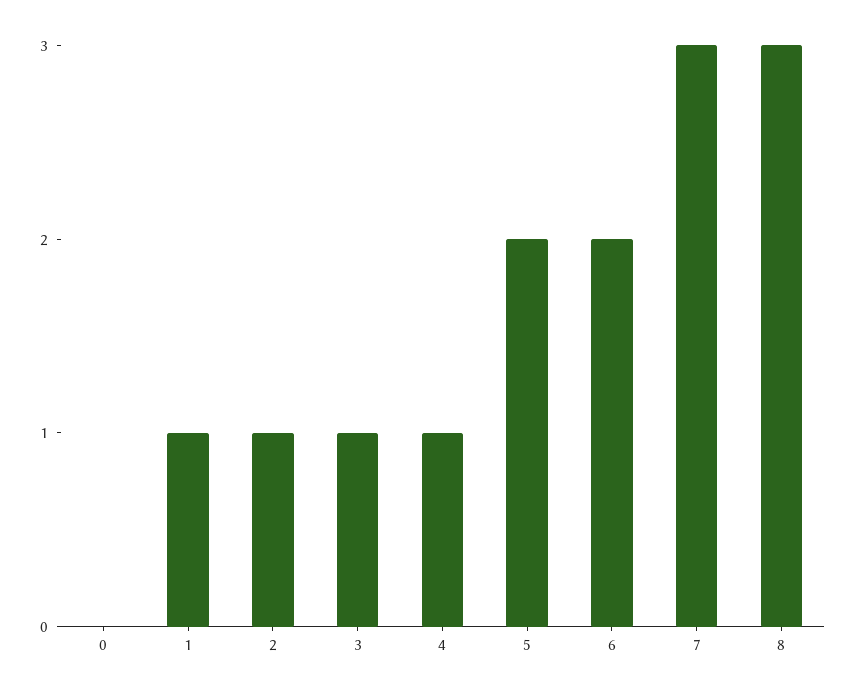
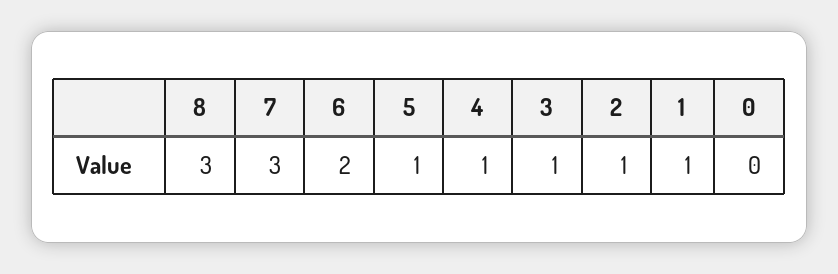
  {
    "0": 0,
    "1": 1,
    "2": 1,
    "3": 1,
    "4": 1,
-   "5": 2,
+   "5": 1,
    "6": 2,
    "7": 3,
    "8": 3
  }

